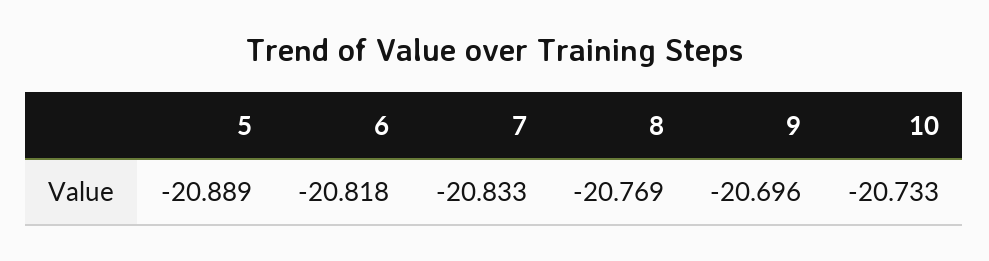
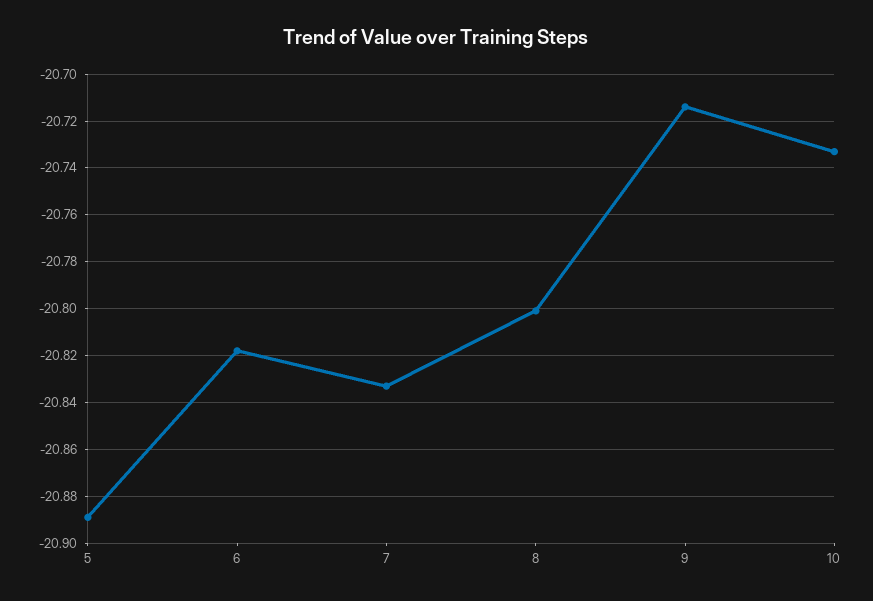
  {
    "5": -20.889,
    "6": -20.818,
    "7": -20.833,
-   "8": -20.769,
+   "8": -20.8,
-   "9": -20.696,
+   "9": -20.715,
    "10": -20.733
  }

